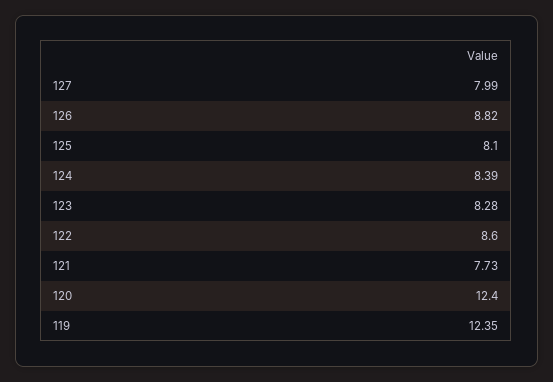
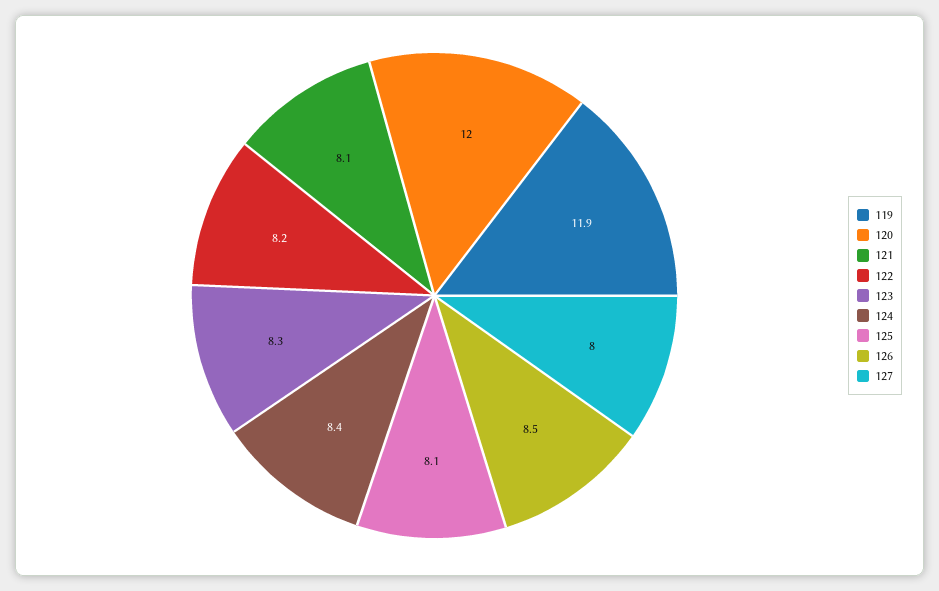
  {
    "127": 7.99,
-   "126": 8.82,
+   "126": 8.5,
    "125": 8.1,
    "124": 8.39,
    "123": 8.28,
-   "122": 8.6,
+   "122": 8.2,
-   "121": 7.73,
+   "121": 8.1,
-   "120": 12.4,
+   "120": 12,
-   "119": 12.35
+   "119": 11.9
  }

